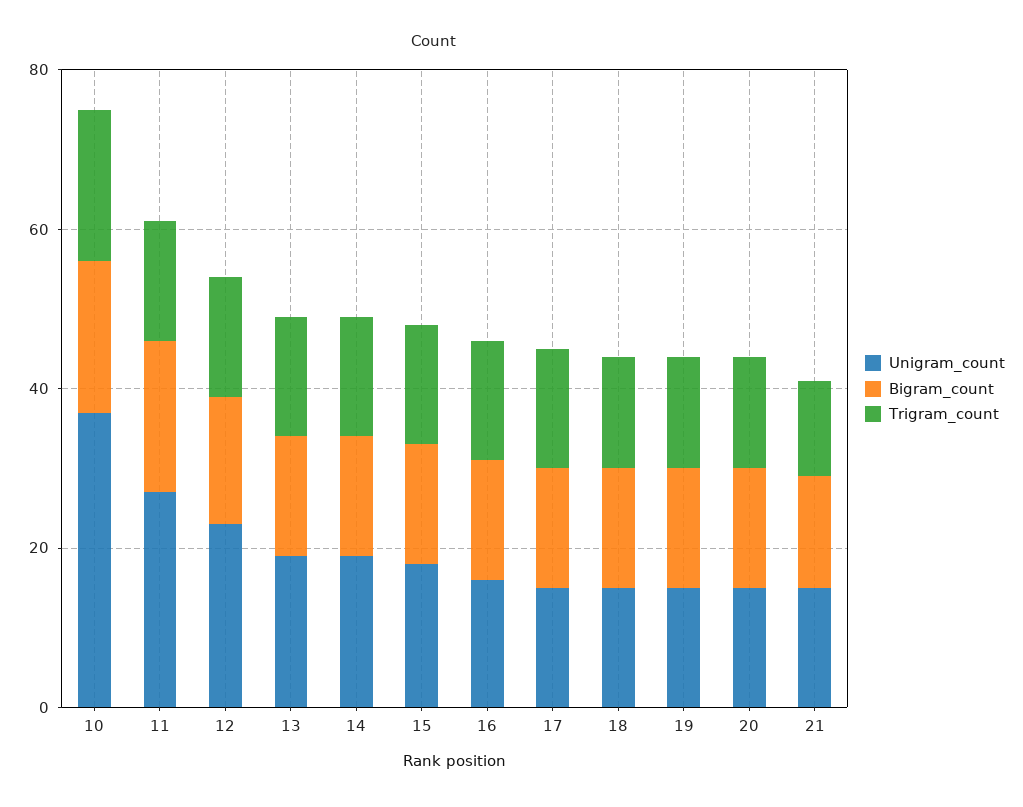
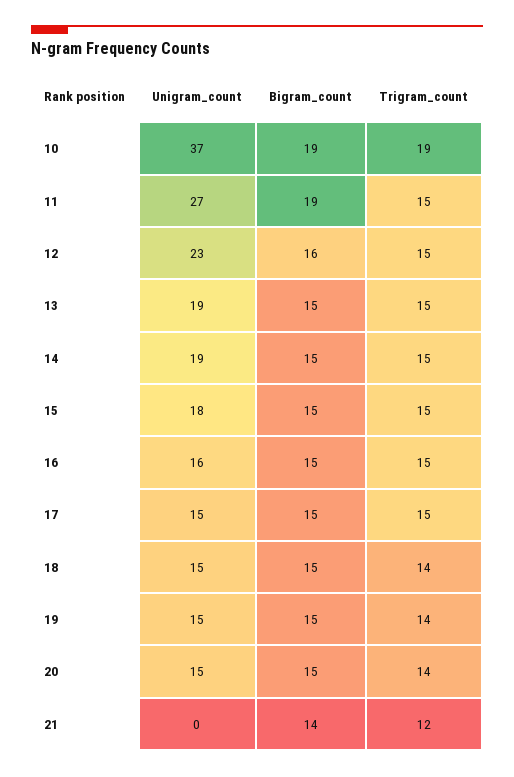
  {
    "Unigram_count": {
      "10": 37,
      "11": 27,
      "12": 23,
      "13": 19,
      "14": 19,
      "15": 18,
      "16": 16,
      "17": 15,
      "18": 15,
      "19": 15,
      "20": 15,
-     "21": 15
+     "21": 0
    },
    "Bigram_count": {
      "10": 19,
      "11": 19,
      "12": 16,
      "13": 15,
      "14": 15,
      "15": 15,
      "16": 15,
      "17": 15,
      "18": 15,
      "19": 15,
      "20": 15,
      "21": 14
    },
    "Trigram_count": {
      "10": 19,
      "11": 15,
      "12": 15,
      "13": 15,
      "14": 15,
      "15": 15,
      "16": 15,
      "17": 15,
      "18": 14,
      "19": 14,
      "20": 14,
      "21": 12
    }
  }

